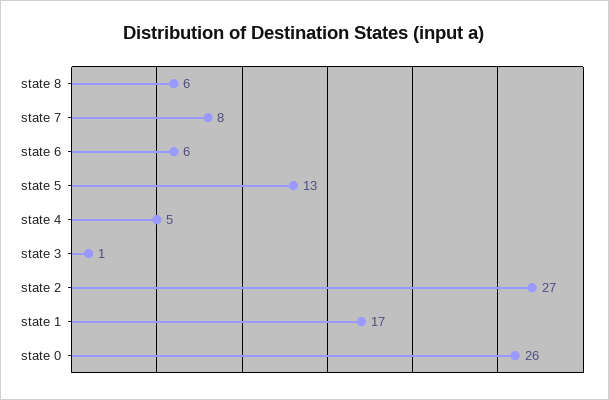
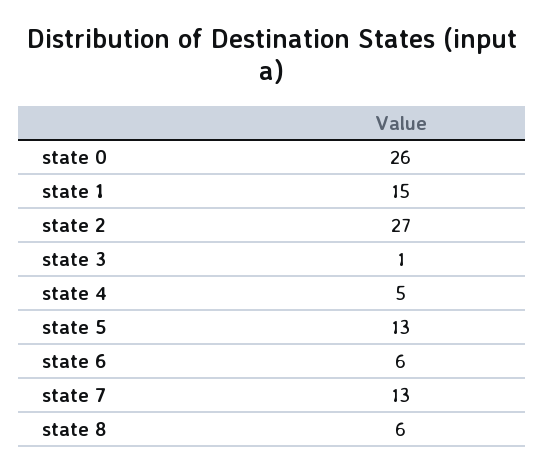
  {
    "state 8": 6,
-   "state 7": 8,
+   "state 7": 13,
    "state 6": 6,
    "state 5": 13,
    "state 4": 5,
    "state 3": 1,
    "state 2": 27,
-   "state 1": 17,
+   "state 1": 15,
    "state 0": 26
  }

